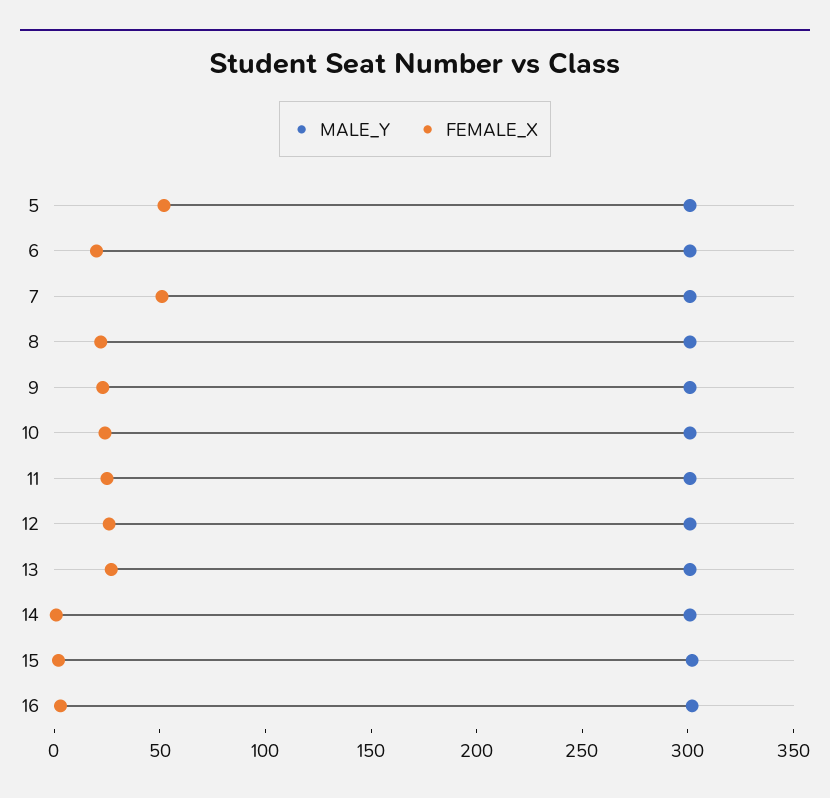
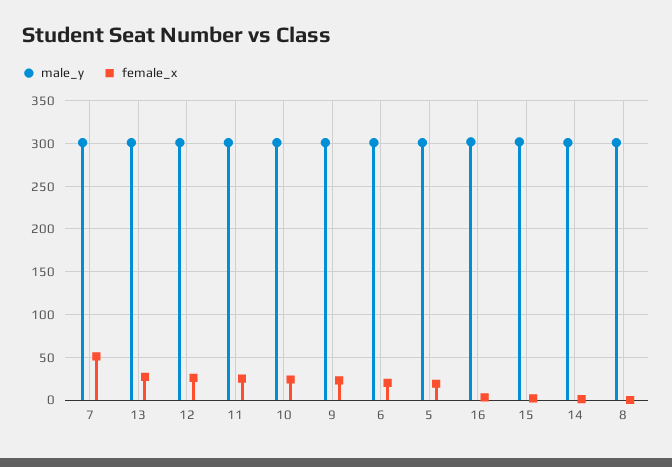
  {
    "MALE_Y": {
      "5": 300,
      "6": 300,
      "7": 300,
      "8": 300,
      "9": 300,
      "10": 300,
      "11": 300,
      "12": 300,
      "13": 300,
      "14": 300,
      "15": 300,
      "16": 300
    },
    "FEMALE_X": {
-     "5": 50,
+     "5": 20,
      "6": 20,
      "7": 50,
-     "8": 20,
+     "8": 0,
      "9": 20,
      "10": 20,
      "11": 30,
      "12": 30,
      "13": 30,
      "14": 0,
      "15": 0,
      "16": 0
    }
  }

